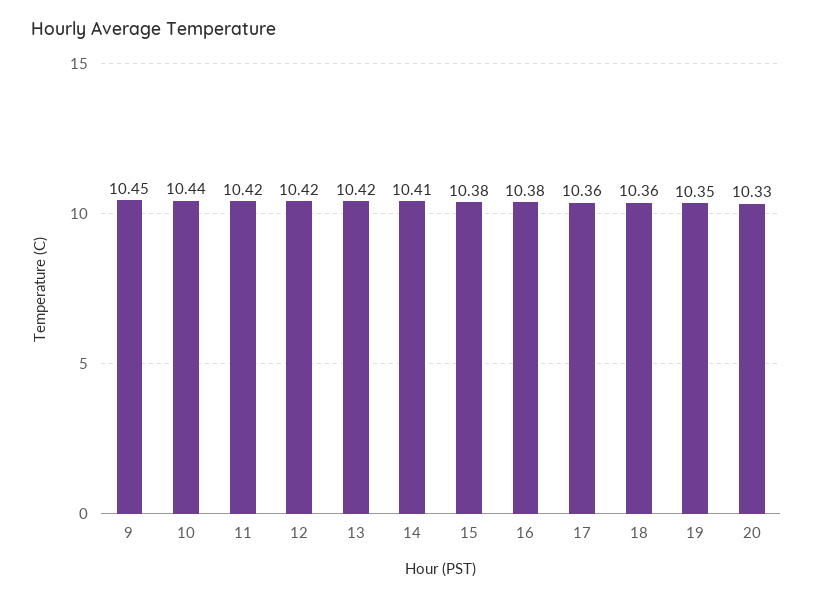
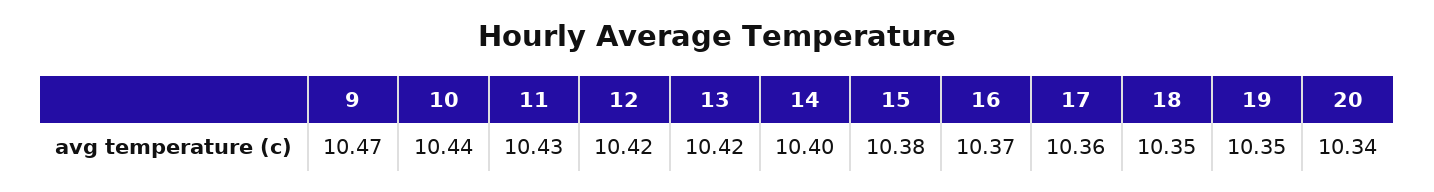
  {
-   "9": 10.45,
+   "9": 10.47,
    "10": 10.44,
-   "11": 10.42,
+   "11": 10.43,
    "12": 10.42,
    "13": 10.42,
-   "14": 10.41,
+   "14": 10.4,
    "15": 10.38,
-   "16": 10.38,
+   "16": 10.37,
    "17": 10.36,
-   "18": 10.36,
+   "18": 10.35,
    "19": 10.35,
-   "20": 10.33
+   "20": 10.34
  }

